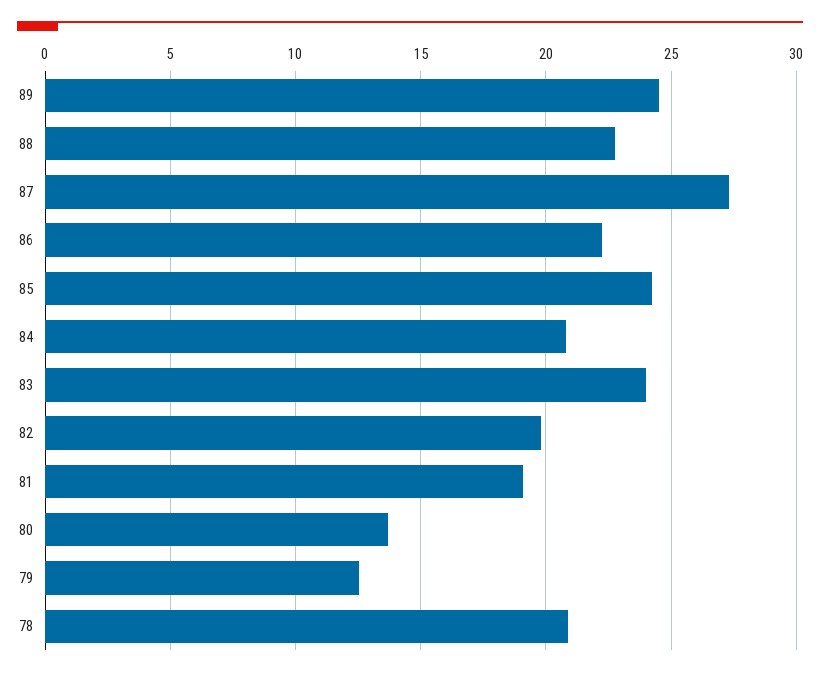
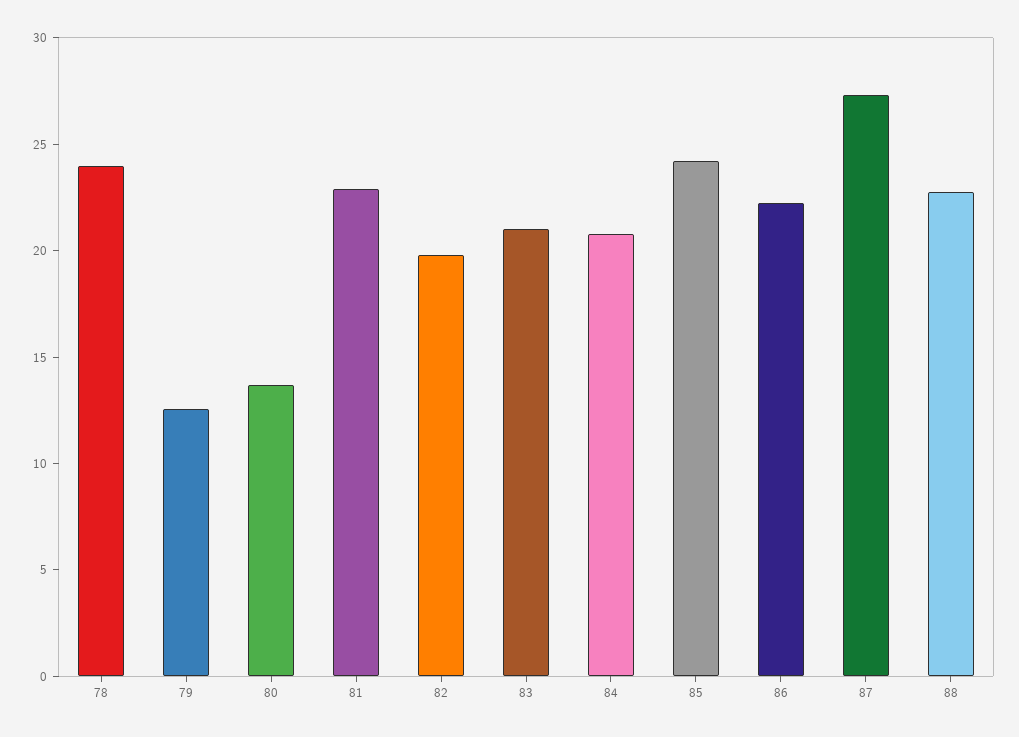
  {
-   "89": 24.5,
    "88": 23,
    "87": 27.5,
    "86": 22.5,
    "85": 24,
    "84": 21,
-   "83": 24,
+   "83": 21,
    "82": 20,
-   "81": 19,
+   "81": 23,
    "80": 13.5,
    "79": 12.5,
-   "78": 21
+   "78": 24
  }

